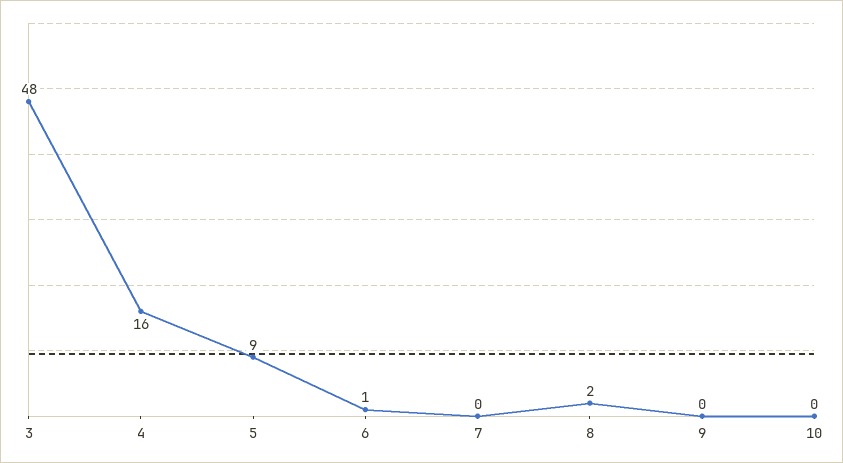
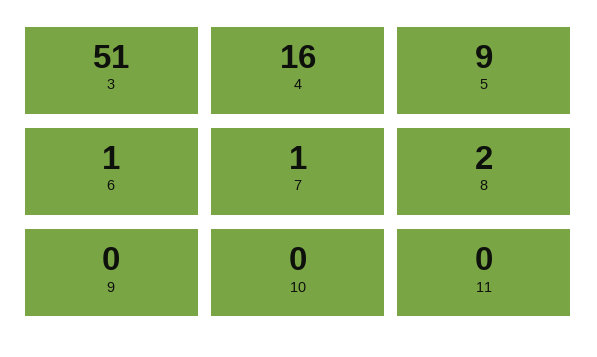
  {
-   "3": 48,
+   "3": 51,
    "4": 16,
    "5": 9,
    "6": 1,
-   "7": 0,
+   "7": 1,
    "8": 2,
    "9": 0,
-   "10": 0
+   "10": 0,
+   "11": 0
  }

